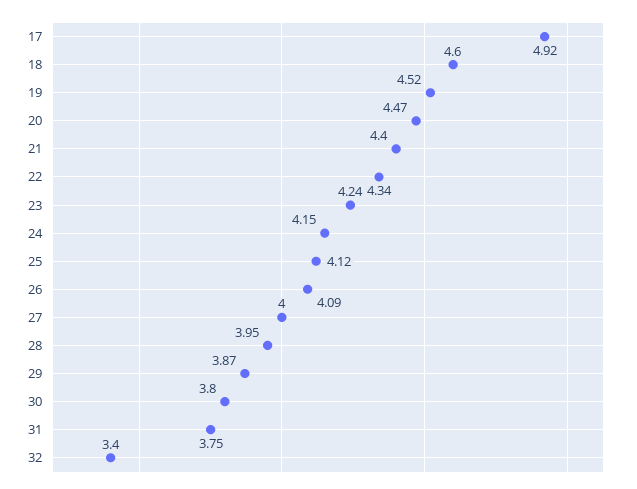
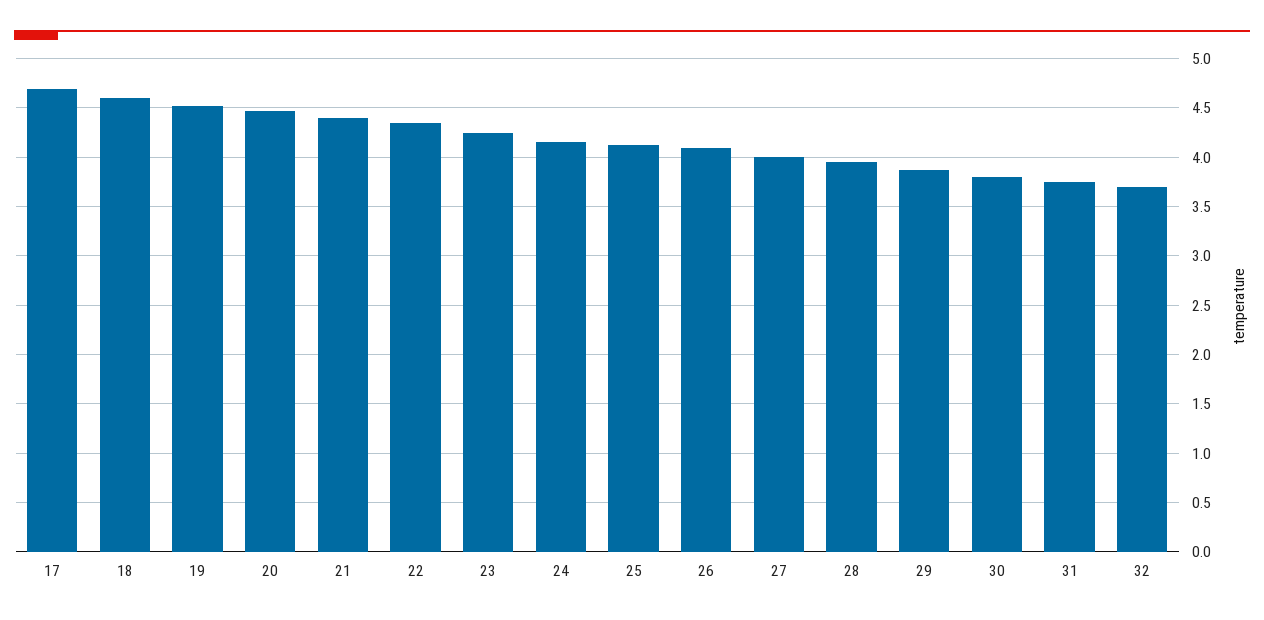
  {
-   "17": 4.92,
+   "17": 4.7,
    "18": 4.6,
    "19": 4.52,
    "20": 4.47,
    "21": 4.4,
    "22": 4.34,
    "23": 4.24,
    "24": 4.15,
    "25": 4.12,
    "26": 4.09,
    "27": 4,
    "28": 3.95,
    "29": 3.87,
    "30": 3.8,
    "31": 3.75,
-   "32": 3.4
+   "32": 3.7
  }

